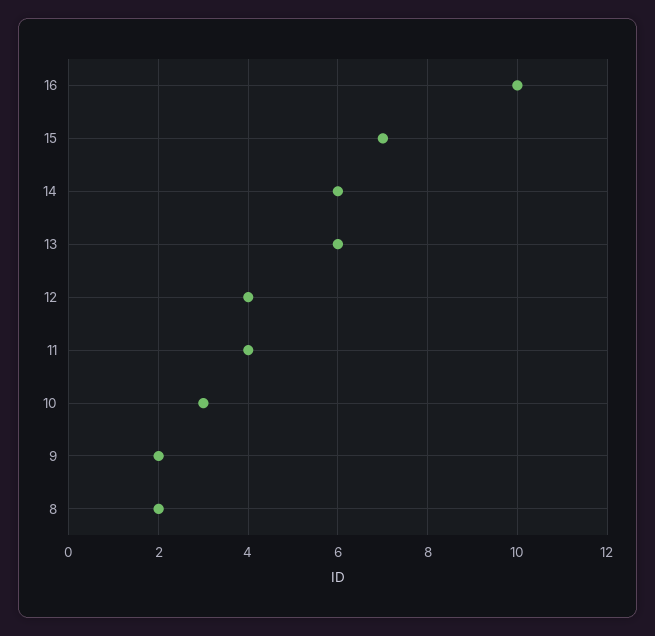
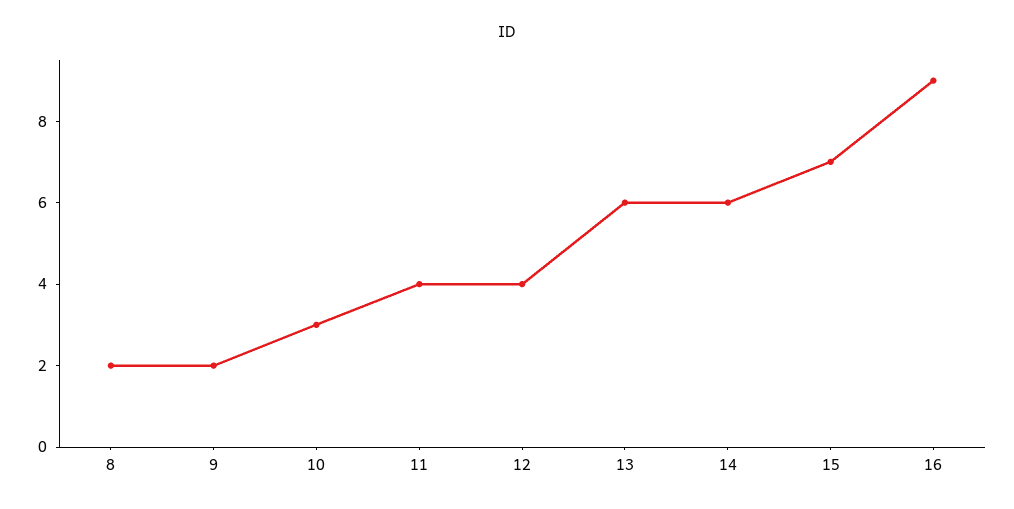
  {
-   "16": 10,
+   "16": 9,
    "15": 7,
    "14": 6,
    "13": 6,
    "12": 4,
    "11": 4,
    "10": 3,
    "9": 2,
    "8": 2
  }

